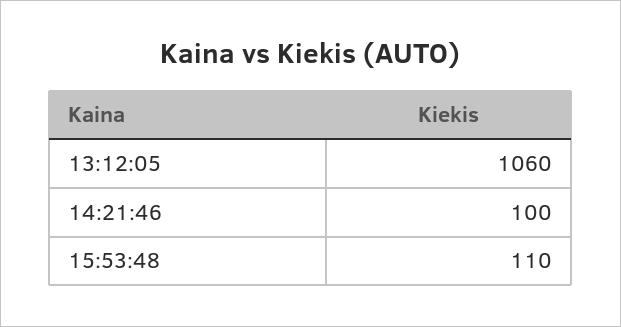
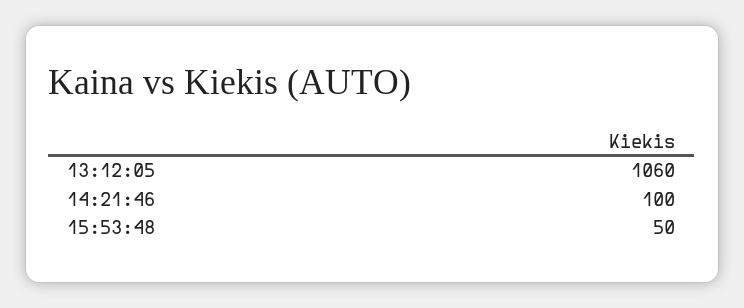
  {
    "13:12:05": 1060,
    "14:21:46": 100,
-   "15:53:48": 110
+   "15:53:48": 50
  }

